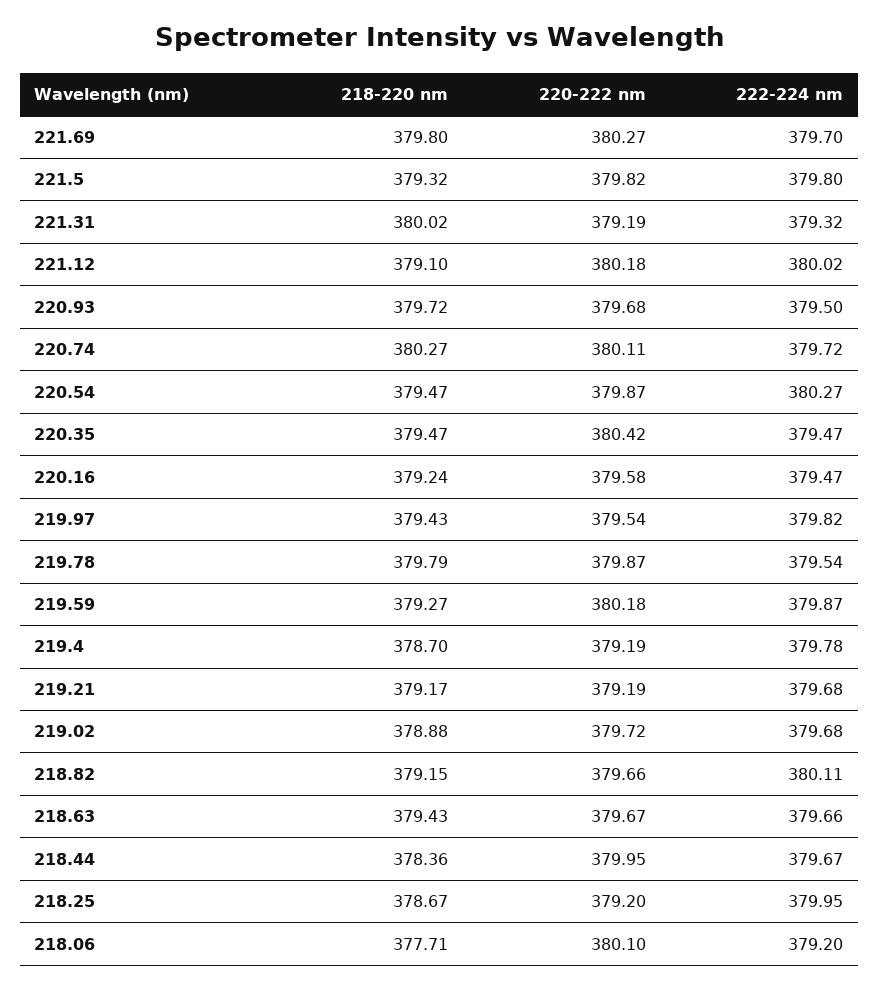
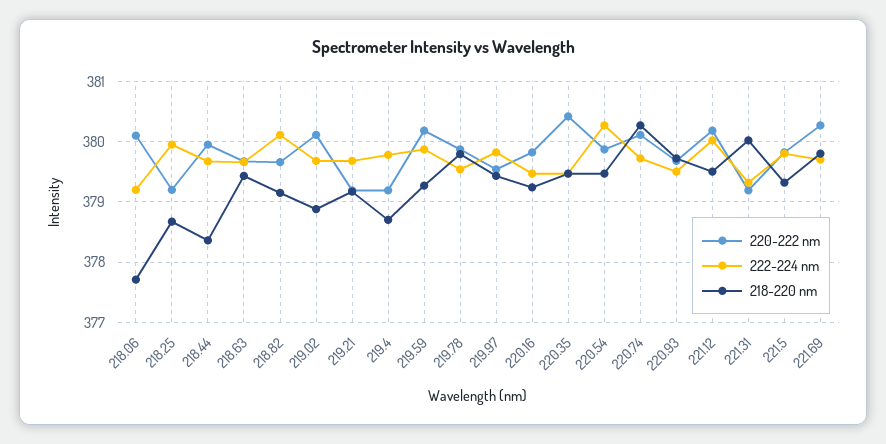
  {
    "218-220 nm": {
      "221.69": 379.8,
      "221.5": 379.32,
      "221.31": 380.02,
-     "221.12": 379.1,
+     "221.12": 379.5,
      "220.93": 379.72,
      "220.74": 380.27,
      "220.54": 379.47,
      "220.35": 379.47,
      "220.16": 379.24,
      "219.97": 379.43,
      "219.78": 379.79,
      "219.59": 379.27,
      "219.4": 378.7,
      "219.21": 379.17,
      "219.02": 378.88,
      "218.82": 379.15,
      "218.63": 379.43,
      "218.44": 378.36,
      "218.25": 378.67,
      "218.06": 377.71
    },
    "220-222 nm": {
      "221.69": 380.27,
      "221.5": 379.82,
      "221.31": 379.19,
      "221.12": 380.18,
      "220.93": 379.68,
      "220.74": 380.11,
      "220.54": 379.87,
      "220.35": 380.42,
-     "220.16": 379.58,
+     "220.16": 379.8,
      "219.97": 379.54,
      "219.78": 379.87,
      "219.59": 380.18,
      "219.4": 379.19,
      "219.21": 379.19,
-     "219.02": 379.72,
+     "219.02": 380.1,
      "218.82": 379.66,
      "218.63": 379.67,
      "218.44": 379.95,
      "218.25": 379.2,
      "218.06": 380.1
    },
    "222-224 nm": {
      "221.69": 379.7,
      "221.5": 379.8,
      "221.31": 379.32,
      "221.12": 380.02,
      "220.93": 379.5,
      "220.74": 379.72,
      "220.54": 380.27,
      "220.35": 379.47,
      "220.16": 379.47,
      "219.97": 379.82,
      "219.78": 379.54,
      "219.59": 379.87,
      "219.4": 379.78,
      "219.21": 379.68,
      "219.02": 379.68,
      "218.82": 380.11,
      "218.63": 379.66,
      "218.44": 379.67,
      "218.25": 379.95,
      "218.06": 379.2
    }
  }

